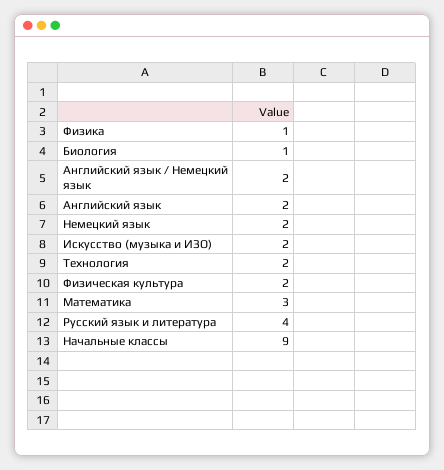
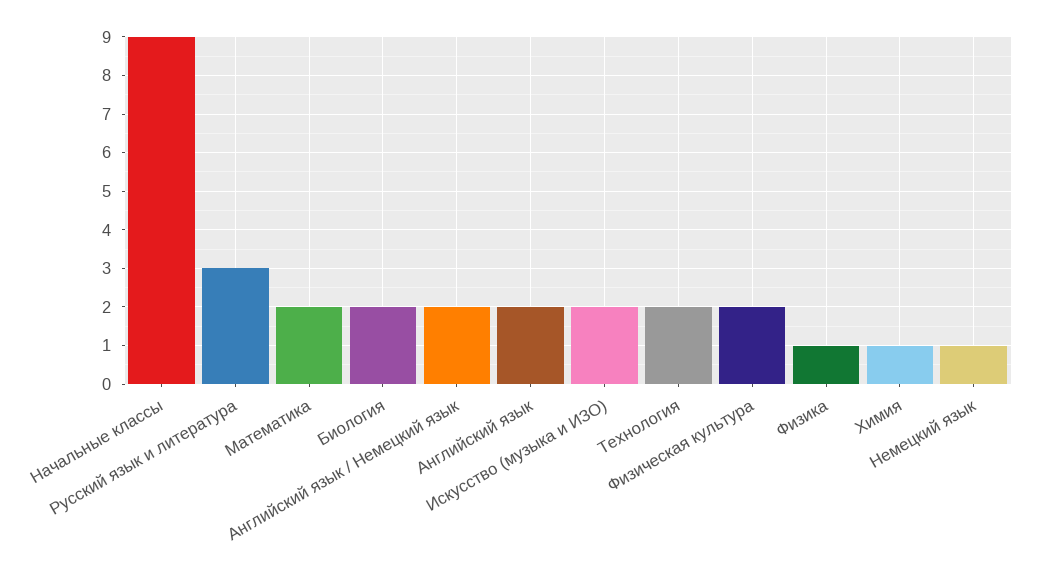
  {
    "Физика": 1,
-   "Биология": 1,
+   "Биология": 2,
    "Английский язык / Немецкий язык": 2,
    "Английский язык": 2,
-   "Немецкий язык": 2,
+   "Немецкий язык": 1,
    "Искусство (музыка и ИЗО)": 2,
    "Технология": 2,
    "Физическая культура": 2,
-   "Математика": 3,
+   "Математика": 2,
-   "Русский язык и литература": 4,
+   "Русский язык и литература": 3,
-   "Начальные классы": 9
+   "Начальные классы": 9,
+   "Химия": 1
  }

